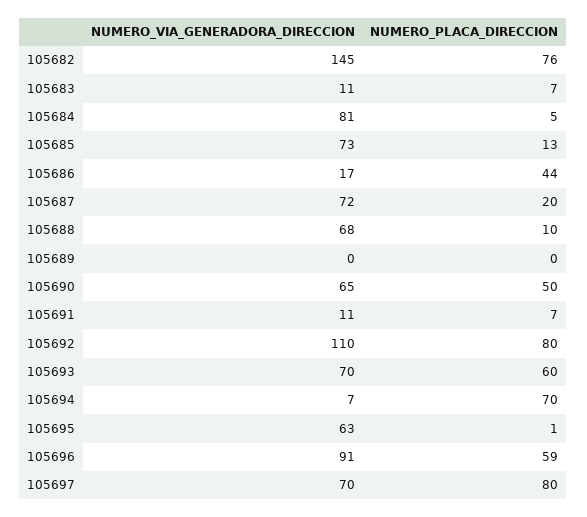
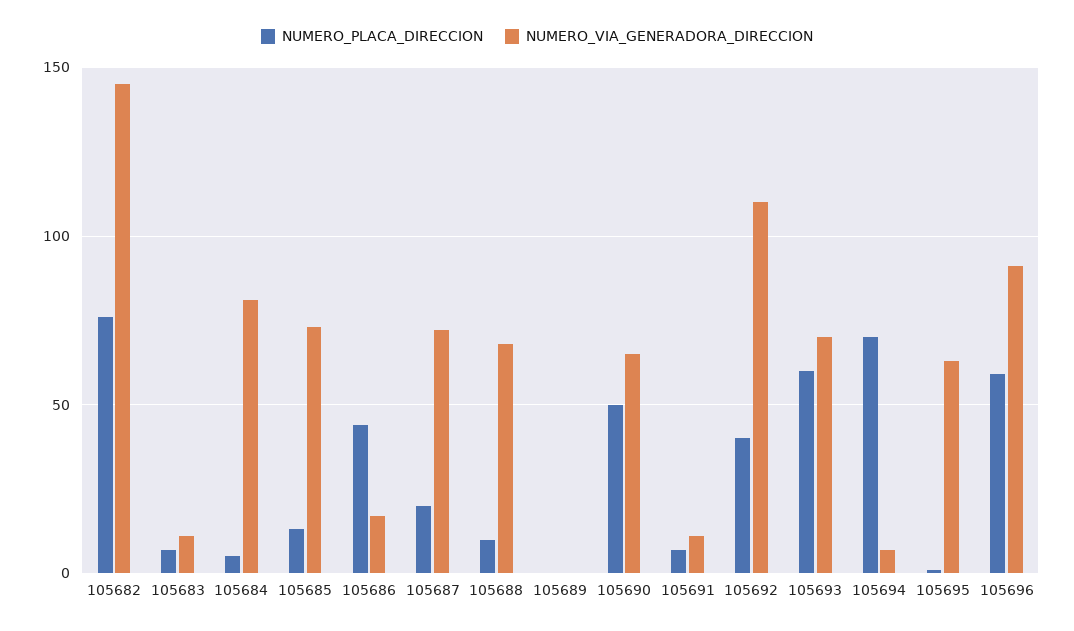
  {
    "NUMERO_VIA_GENERADORA_DIRECCION": {
      "105682": 145,
      "105683": 11,
      "105684": 81,
      "105685": 73,
      "105686": 17,
      "105687": 72,
      "105688": 68,
      "105689": 0,
      "105690": 65,
      "105691": 11,
      "105692": 110,
      "105693": 70,
      "105694": 7,
      "105695": 63,
-     "105696": 91,
+     "105696": 91
-     "105697": 70
    },
    "NUMERO_PLACA_DIRECCION": {
      "105682": 76,
      "105683": 7,
      "105684": 5,
      "105685": 13,
      "105686": 44,
      "105687": 20,
      "105688": 10,
      "105689": 0,
      "105690": 50,
      "105691": 7,
-     "105692": 80,
+     "105692": 40,
      "105693": 60,
      "105694": 70,
      "105695": 1,
-     "105696": 59,
+     "105696": 59
-     "105697": 80
    }
  }

